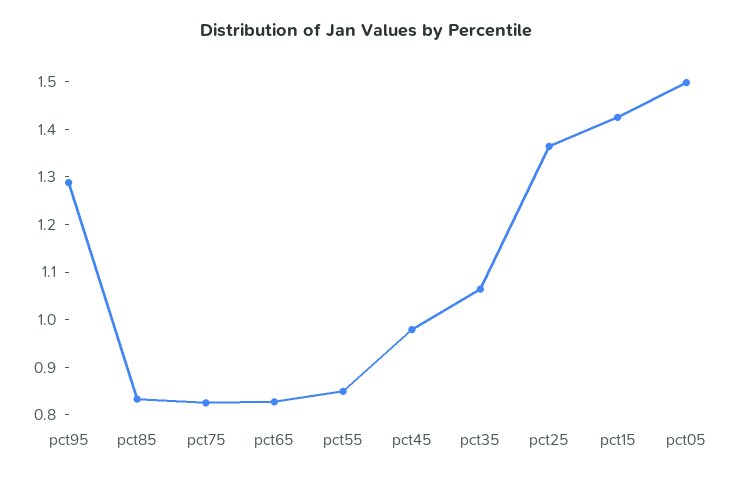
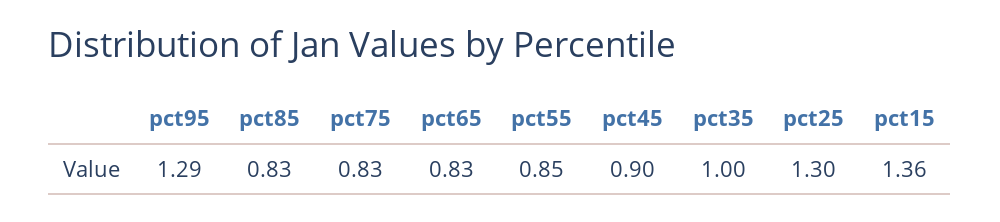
  {
    "pct95": 1.29,
    "pct85": 0.83,
    "pct75": 0.83,
    "pct65": 0.83,
    "pct55": 0.85,
-   "pct45": 0.98,
+   "pct45": 0.9,
-   "pct35": 1.06,
+   "pct35": 1,
-   "pct25": 1.36,
+   "pct25": 1.3,
-   "pct15": 1.42,
+   "pct15": 1.36
-   "pct05": 1.5
  }

